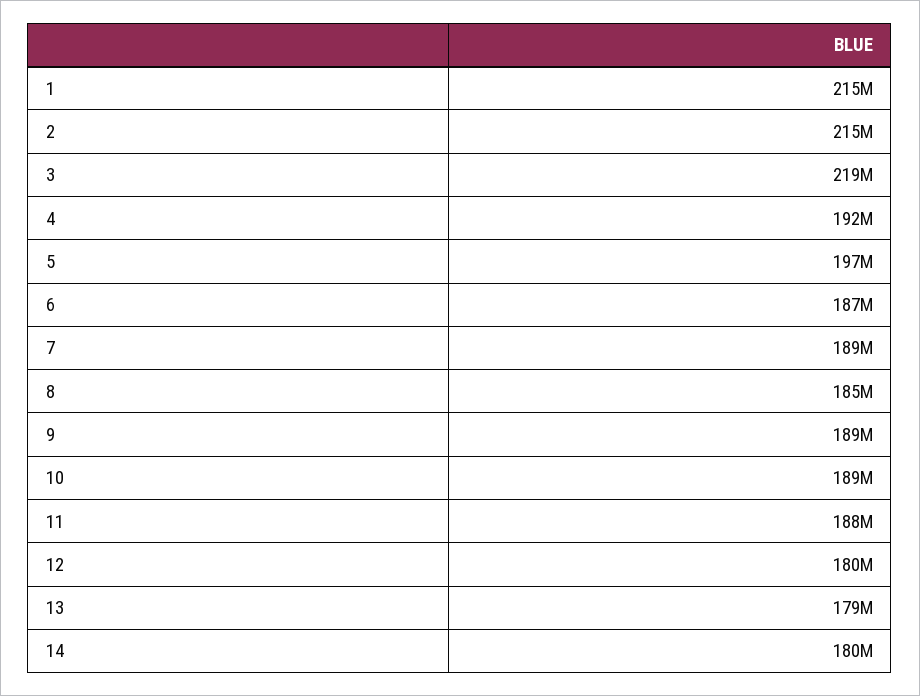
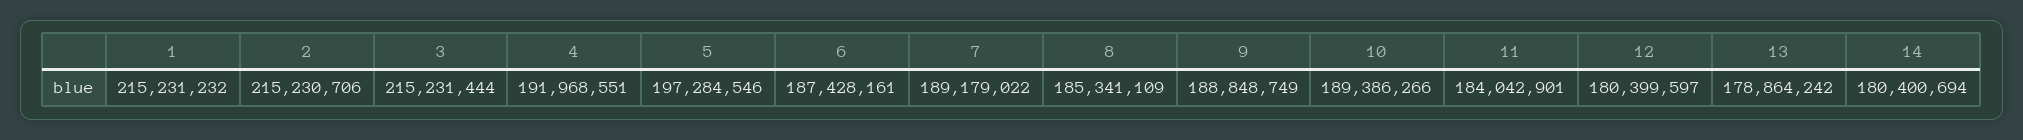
  {
    "1": 215231232,
    "2": 215230706,
-   "3": 219000000,
+   "3": 215231444,
    "4": 191968551,
    "5": 197284546,
    "6": 187428161,
    "7": 189179022,
    "8": 185341109,
    "9": 188848749,
    "10": 189386266,
-   "11": 188000000,
+   "11": 184042901,
    "12": 180399597,
    "13": 178864242,
    "14": 180400694
  }

